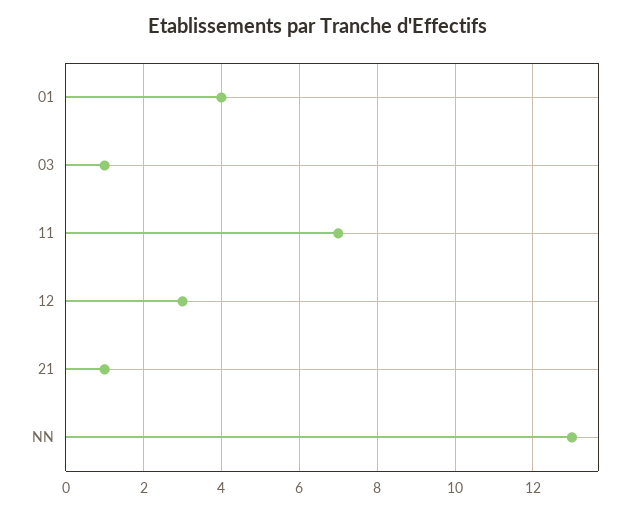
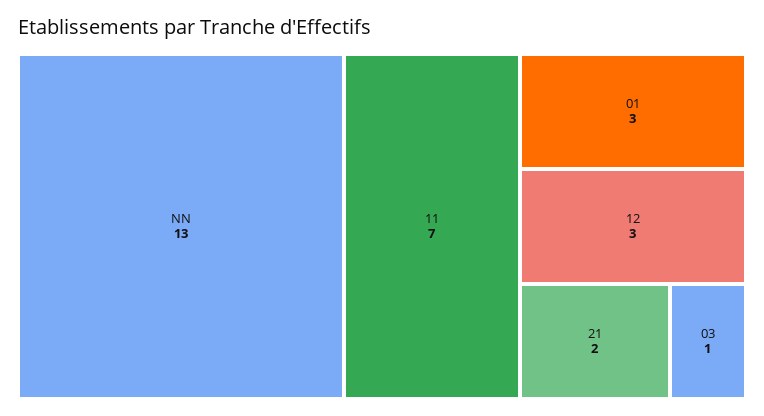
  {
-   "01": 4,
+   "01": 3,
    "03": 1,
    "11": 7,
    "12": 3,
-   "21": 1,
+   "21": 2,
    "NN": 13
  }

